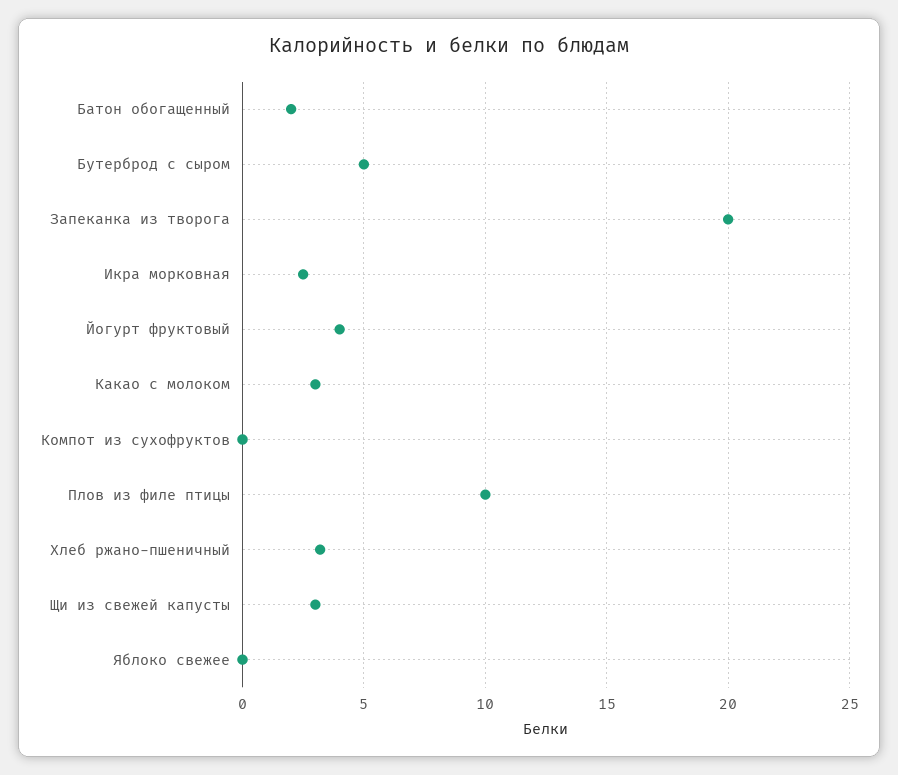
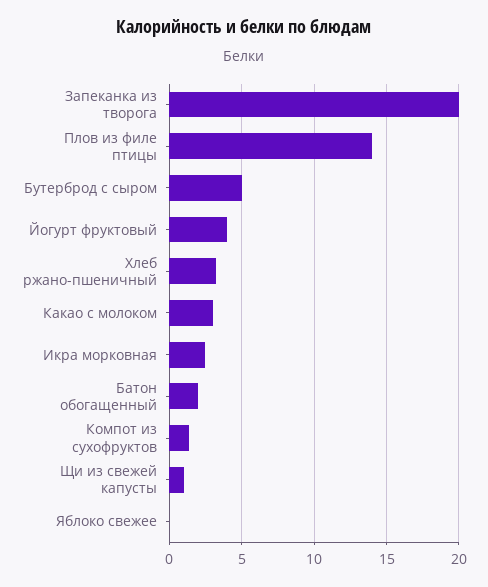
  {
    "Батон обогащенный": 2,
    "Бутерброд с сыром": 5,
    "Запеканка из творога": 20,
    "Икра морковная": 2.5,
    "Йогурт фруктовый": 4,
    "Какао с молоком": 3,
-   "Компот из сухофруктов": 0,
+   "Компот из сухофруктов": 1.5,
-   "Плов из филе птицы": 10,
+   "Плов из филе птицы": 14,
    "Хлеб ржано-пшеничный": 3,
-   "Щи из свежей капусты": 3,
+   "Щи из свежей капусты": 1,
    "Яблоко свежее": 0
  }

